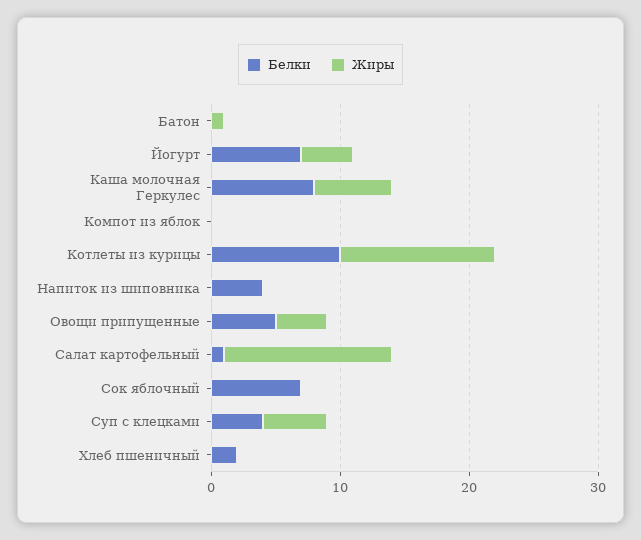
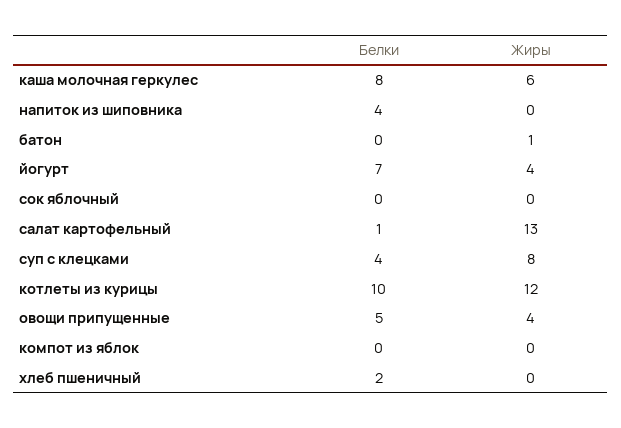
  {
    "Белки": {
      "Батон": 0,
      "Йогурт": 7,
      "Каша молочная Геркулес": 8,
      "Компот из яблок": 0,
      "Котлеты из курицы": 10,
      "Напиток из шиповника": 4,
      "Овощи припущенные": 5,
      "Салат картофельный": 1,
-     "Сок яблочный": 7,
+     "Сок яблочный": 0,
      "Суп с клецками": 4,
      "Хлеб пшеничный": 2
    },
    "Жиры": {
      "Батон": 1,
      "Йогурт": 4,
      "Каша молочная Геркулес": 6,
      "Компот из яблок": 0,
      "Котлеты из курицы": 12,
      "Напиток из шиповника": 0,
      "Овощи припущенные": 4,
      "Салат картофельный": 13,
      "Сок яблочный": 0,
-     "Суп с клецками": 5,
+     "Суп с клецками": 8,
      "Хлеб пшеничный": 0
    }
  }

